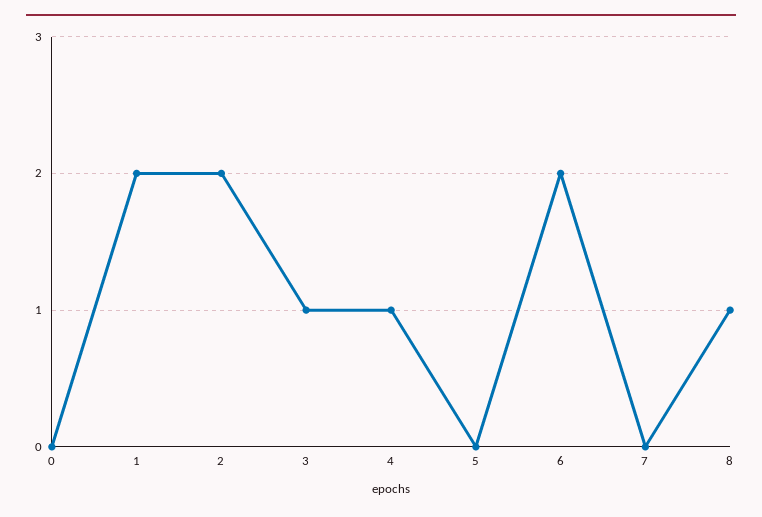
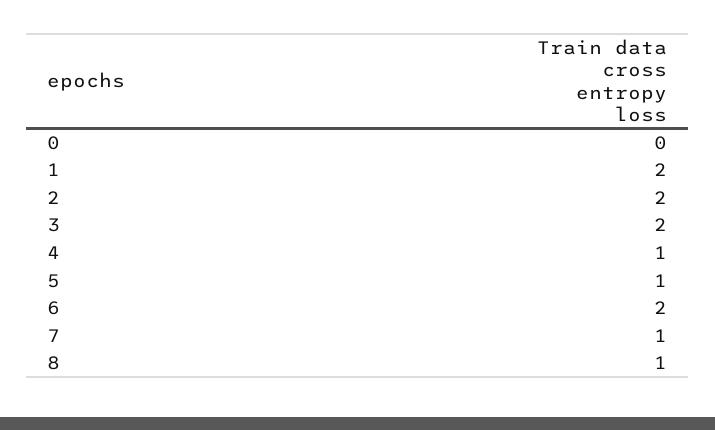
  {
    "0": 0,
    "1": 2,
    "2": 2,
-   "3": 1,
+   "3": 2,
    "4": 1,
-   "5": 0,
+   "5": 1,
    "6": 2,
-   "7": 0,
+   "7": 1,
    "8": 1
  }

